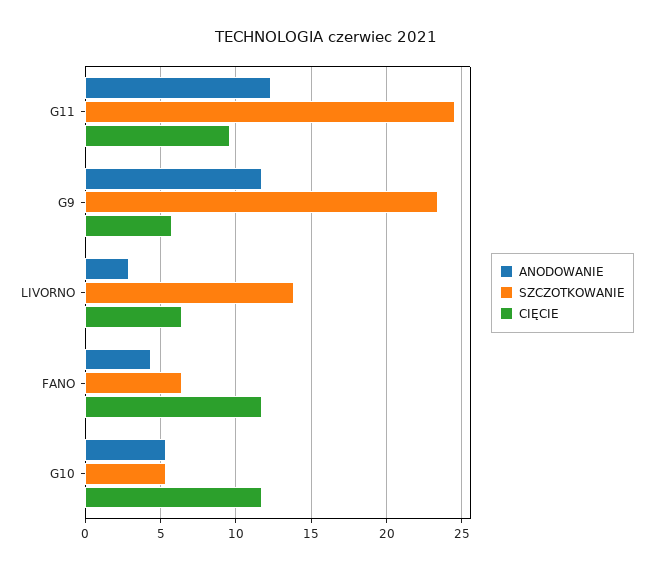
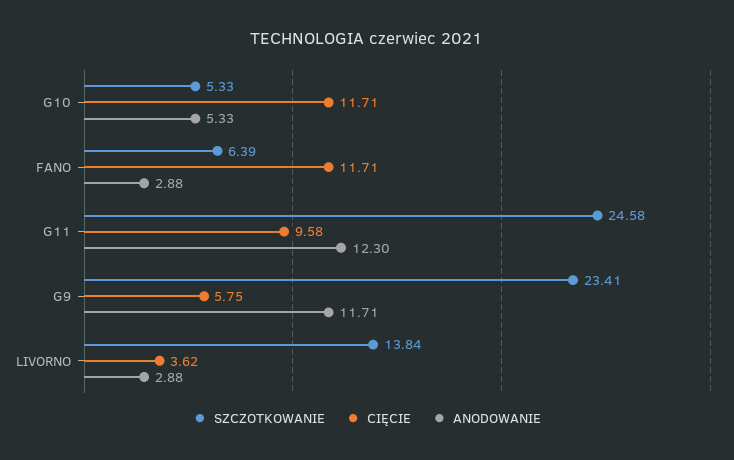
  {
    "ANODOWANIE": {
      "G11": 12.3,
      "G9": 11.71,
      "LIVORNO": 2.88,
-     "FANO": 4.5,
+     "FANO": 2.88,
      "G10": 5.33
    },
    "SZCZOTKOWANIE": {
      "G11": 24.58,
      "G9": 23.41,
      "LIVORNO": 13.84,
      "FANO": 6.39,
      "G10": 5.33
    },
    "CIĘCIE": {
      "G11": 9.58,
      "G9": 5.75,
-     "LIVORNO": 6.5,
+     "LIVORNO": 3.62,
      "FANO": 11.71,
      "G10": 11.71
    }
  }

